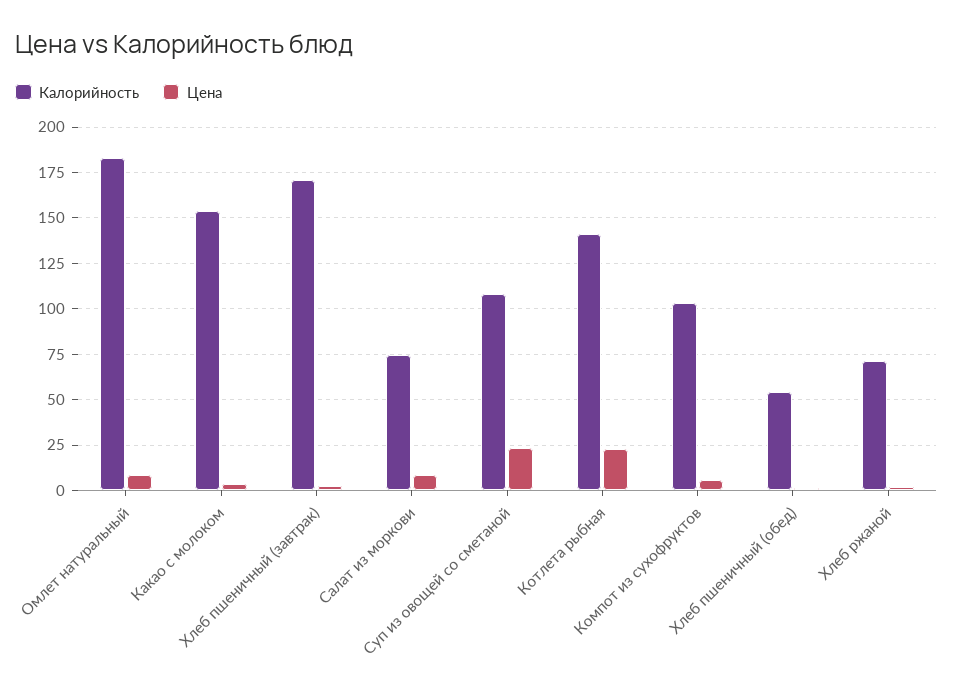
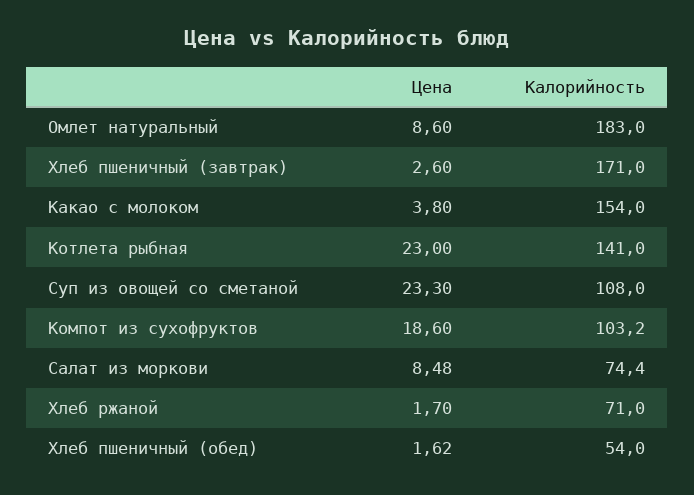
  {
    "Калорийность": {
      "Омлет натуральный": 183,
      "Какао с молоком": 154,
      "Хлеб пшеничный (завтрак)": 171,
      "Салат из моркови": 74.4,
      "Суп из овощей со сметаной": 108,
      "Котлета рыбная": 141,
      "Компот из сухофруктов": 103.2,
      "Хлеб пшеничный (обед)": 54,
      "Хлеб ржаной": 71
    },
    "Цена": {
      "Омлет натуральный": 8.6,
      "Какао с молоком": 3.8,
      "Хлеб пшеничный (завтрак)": 2.6,
      "Салат из моркови": 8.48,
      "Суп из овощей со сметаной": 23.3,
      "Котлета рыбная": 23,
-     "Компот из сухофруктов": 5,
+     "Компот из сухофруктов": 18.6,
      "Хлеб пшеничный (обед)": 1.62,
      "Хлеб ржаной": 1.7
    }
  }

